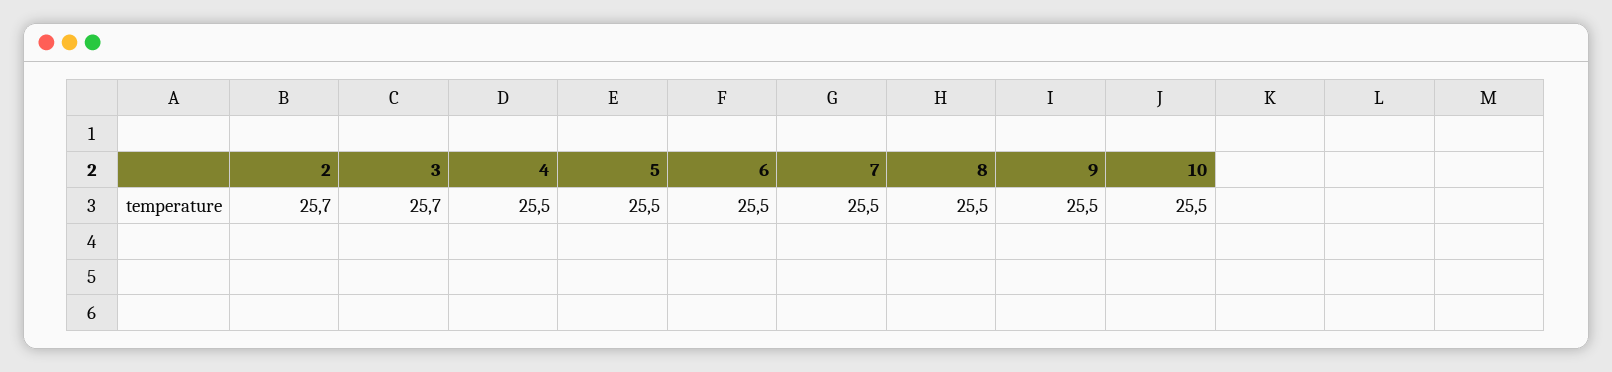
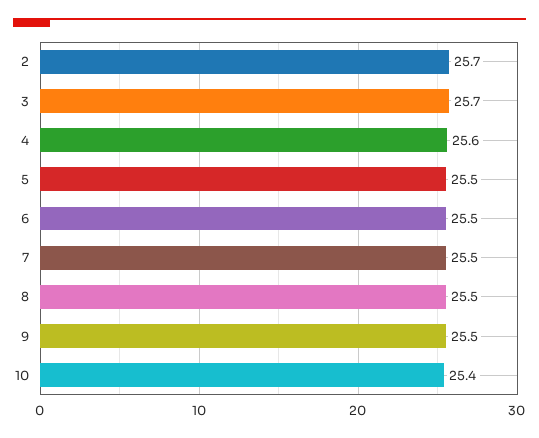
  {
    "2": 25.7,
    "3": 25.7,
-   "4": 25.5,
+   "4": 25.6,
    "5": 25.5,
    "6": 25.5,
    "7": 25.5,
    "8": 25.5,
    "9": 25.5,
-   "10": 25.5
+   "10": 25.4
  }

